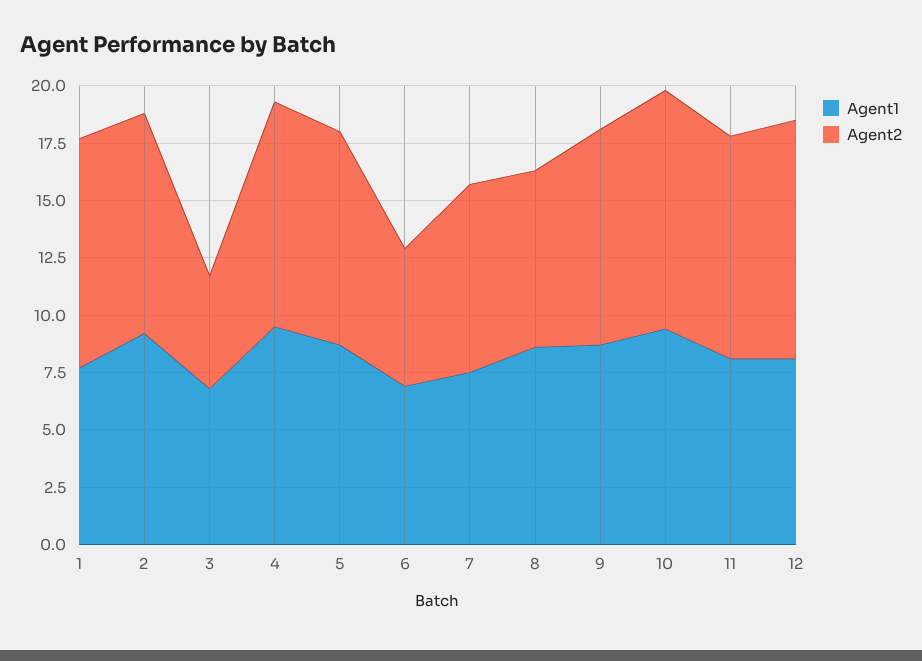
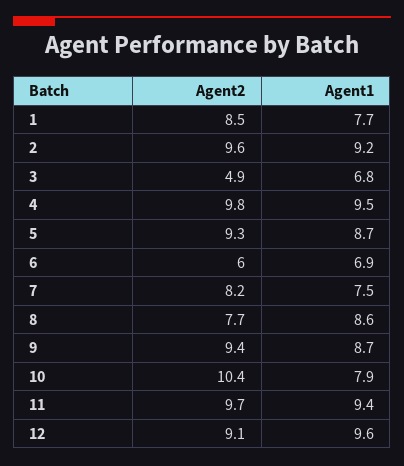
  {
    "Agent1": {
      "1": 7.7,
      "2": 9.2,
      "3": 6.8,
      "4": 9.5,
      "5": 8.7,
      "6": 6.9,
      "7": 7.5,
      "8": 8.6,
      "9": 8.7,
-     "10": 9.5,
+     "10": 7.9,
-     "11": 8,
+     "11": 9.4,
-     "12": 8
+     "12": 9.6
    },
    "Agent2": {
-     "1": 10,
+     "1": 8.5,
      "2": 9.6,
      "3": 4.9,
      "4": 9.8,
      "5": 9.3,
      "6": 6,
      "7": 8.2,
      "8": 7.7,
      "9": 9.4,
      "10": 10.4,
      "11": 9.7,
-     "12": 10.5
+     "12": 9.1
    }
  }

